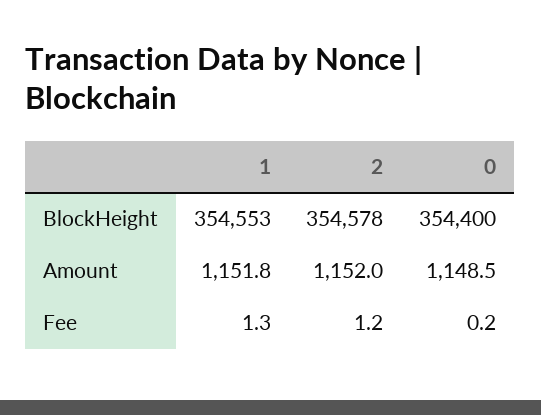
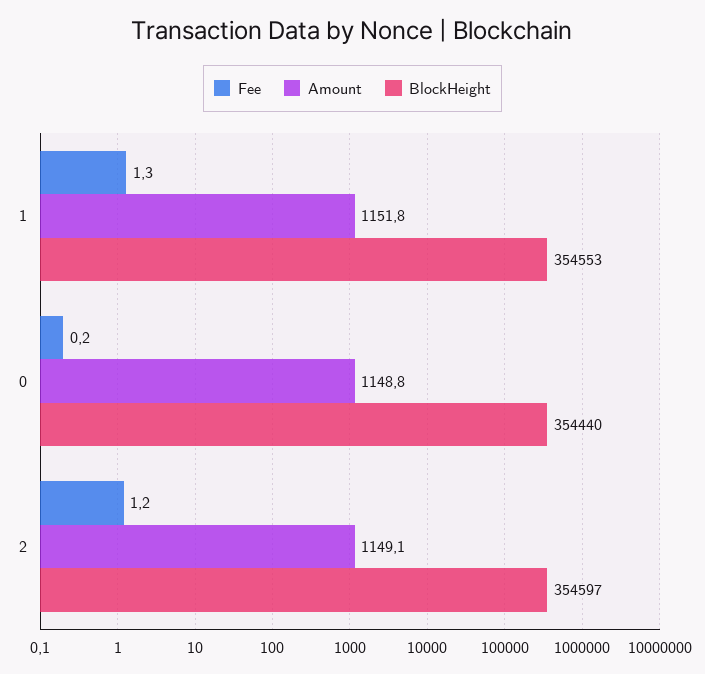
  {
    "BlockHeight": {
      "1": 354553,
-     "2": 354578,
+     "2": 354597,
-     "0": 354400
+     "0": 354440
    },
    "Amount": {
      "1": 1151.8,
-     "2": 1152,
+     "2": 1149.1,
-     "0": 1148.5
+     "0": 1148.8
    },
    "Fee": {
      "1": 1.3,
      "2": 1.2,
      "0": 0.2
    }
  }

